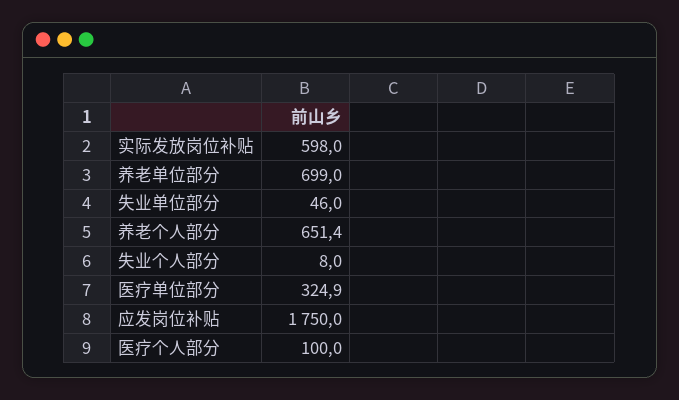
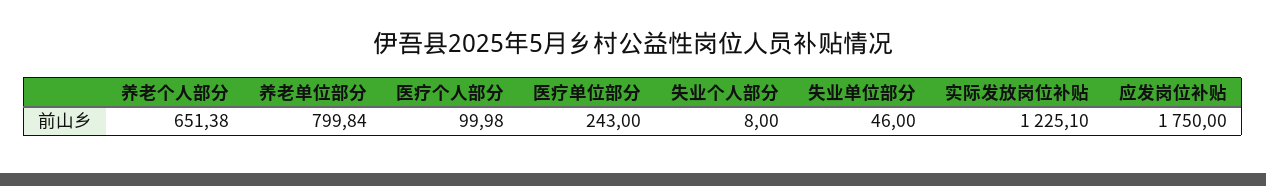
  {
-   "实际发放岗位补贴": 598,
+   "实际发放岗位补贴": 1225.1,
-   "养老单位部分": 699,
+   "养老单位部分": 799.84,
    "失业单位部分": 46,
    "养老个人部分": 651.38,
    "失业个人部分": 8,
-   "医疗单位部分": 324.9,
+   "医疗单位部分": 243,
    "应发岗位补贴": 1750,
    "医疗个人部分": 99.98
  }

